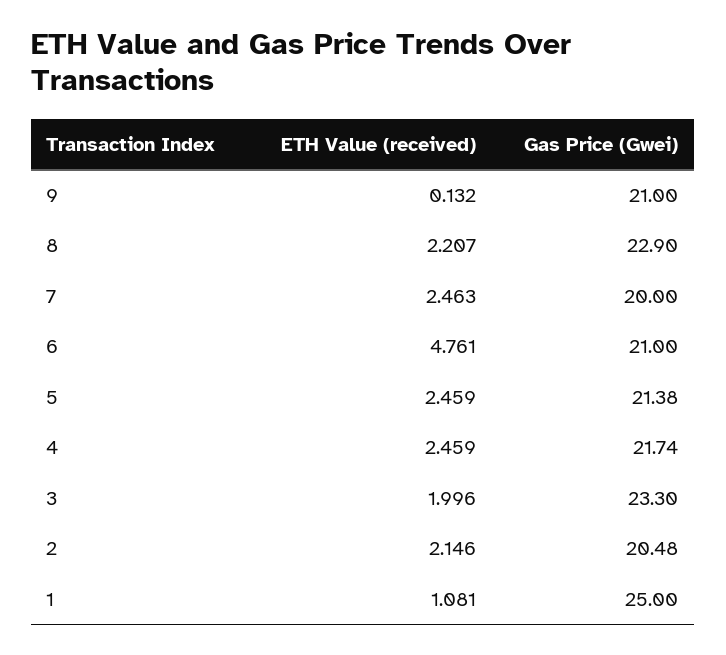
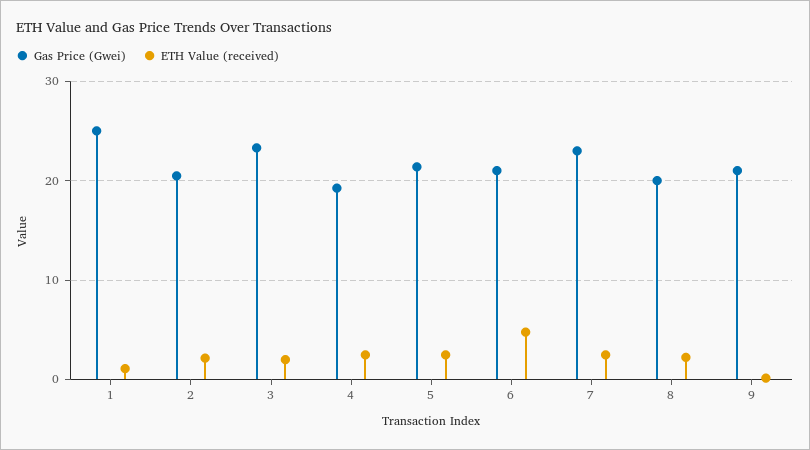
  {
    "ETH Value (received)": {
      "9": 0.132,
      "8": 2.207,
      "7": 2.463,
      "6": 4.761,
      "5": 2.459,
      "4": 2.459,
      "3": 1.996,
      "2": 2.146,
      "1": 1.081
    },
    "Gas Price (Gwei)": {
      "9": 21,
-     "8": 22.9,
+     "8": 20,
-     "7": 20,
+     "7": 23,
      "6": 21,
      "5": 21.38,
-     "4": 21.74,
+     "4": 19,
      "3": 23.3,
      "2": 20.48,
      "1": 25
    }
  }

